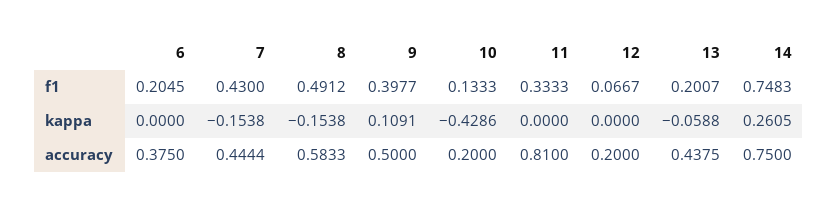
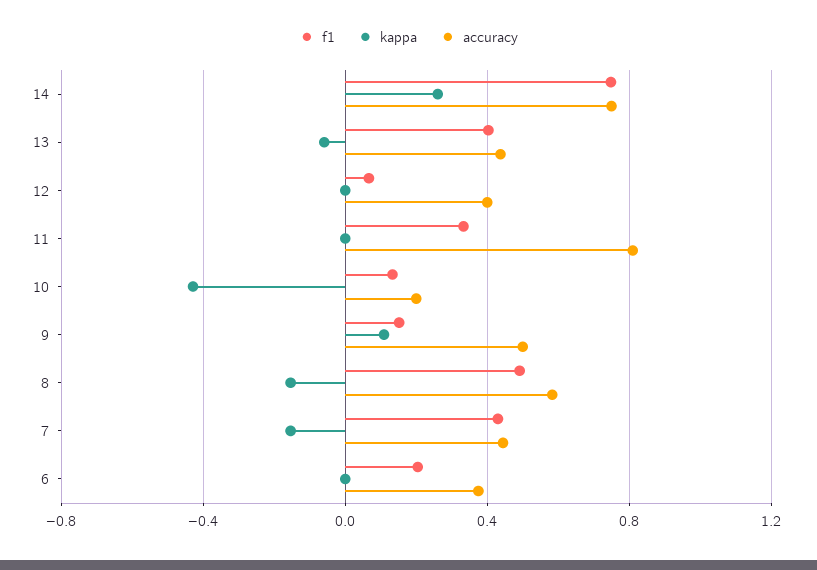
  {
    "f1": {
      "6": 0.2045,
      "7": 0.43,
      "8": 0.4912,
-     "9": 0.3977,
+     "9": 0.15,
      "10": 0.1333,
      "11": 0.3333,
      "12": 0.0667,
-     "13": 0.2007,
+     "13": 0.4,
      "14": 0.7483
    },
    "kappa": {
      "6": 0,
      "7": -0.1538,
      "8": -0.1538,
      "9": 0.1091,
      "10": -0.4286,
      "11": 0,
      "12": 0,
      "13": -0.0588,
      "14": 0.2605
    },
    "accuracy": {
      "6": 0.375,
      "7": 0.4444,
      "8": 0.5833,
      "9": 0.5,
      "10": 0.2,
      "11": 0.81,
-     "12": 0.2,
+     "12": 0.4,
      "13": 0.4375,
      "14": 0.75
    }
  }

